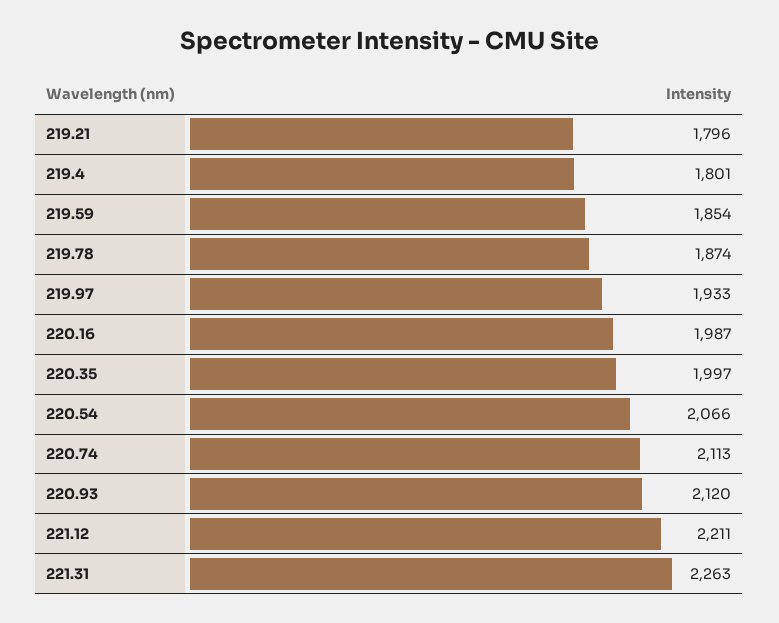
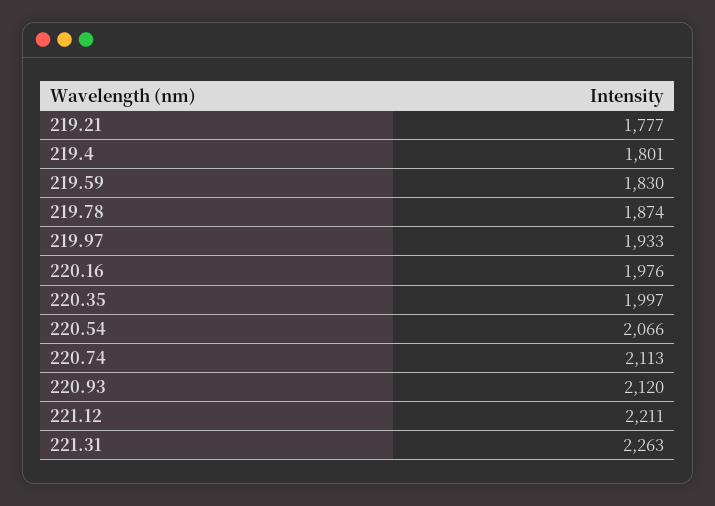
  {
-   "219.21": 1796,
+   "219.21": 1777,
    "219.4": 1801,
-   "219.59": 1854,
+   "219.59": 1830,
    "219.78": 1874,
    "219.97": 1933,
-   "220.16": 1987,
+   "220.16": 1976,
    "220.35": 1997,
    "220.54": 2066,
    "220.74": 2113,
    "220.93": 2120,
    "221.12": 2211,
    "221.31": 2263
  }

